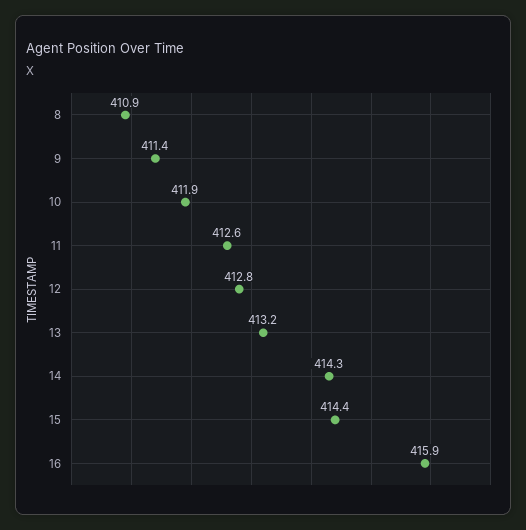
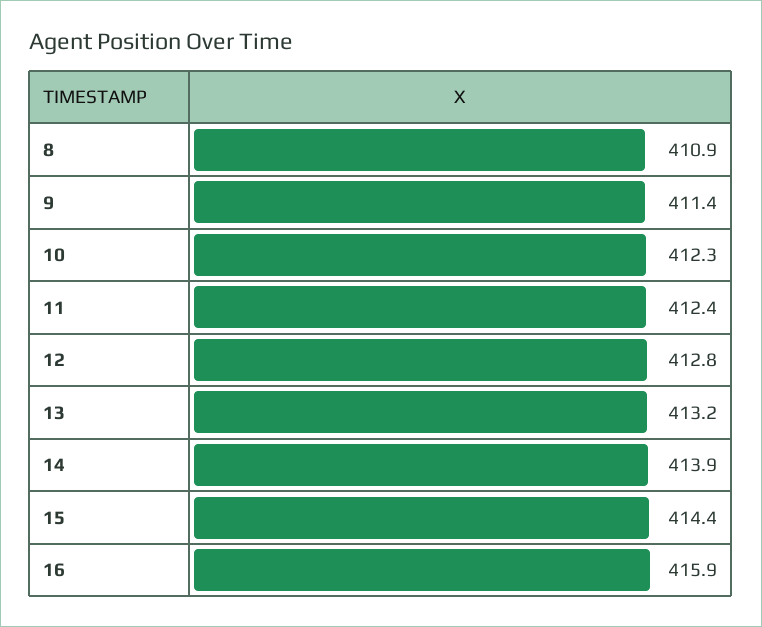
  {
    "8": 410.9,
    "9": 411.4,
-   "10": 411.9,
+   "10": 412.3,
-   "11": 412.6,
+   "11": 412.4,
    "12": 412.8,
    "13": 413.2,
-   "14": 414.3,
+   "14": 413.9,
    "15": 414.4,
    "16": 415.9
  }

